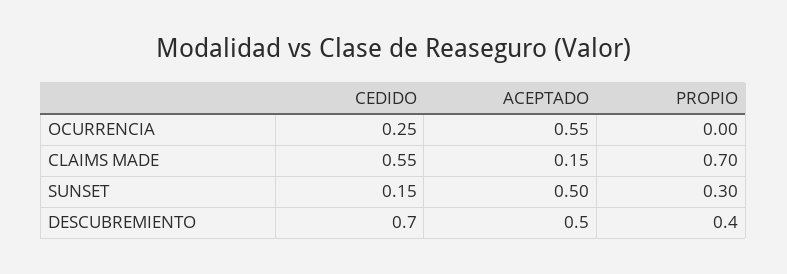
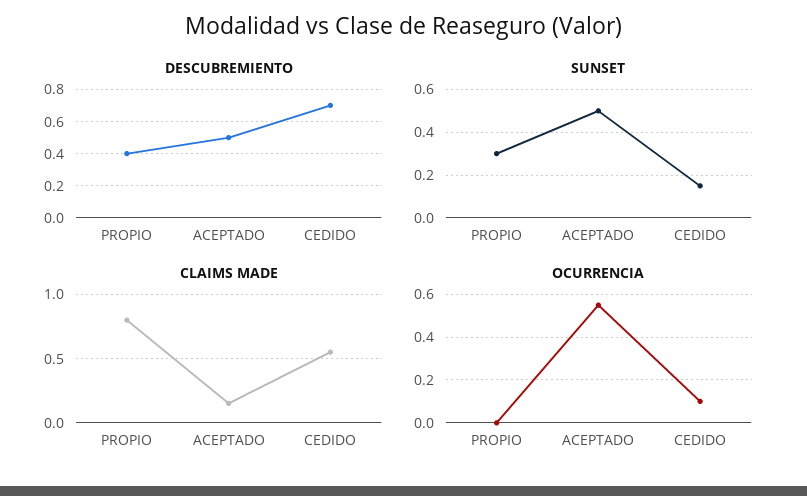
  {
    "OCURRENCIA": {
-     "CEDIDO": 0.25,
+     "CEDIDO": 0.1,
      "ACEPTADO": 0.55,
      "PROPIO": 0
    },
    "CLAIMS MADE": {
      "CEDIDO": 0.55,
      "ACEPTADO": 0.15,
-     "PROPIO": 0.7
+     "PROPIO": 0.8
    },
    "SUNSET": {
      "CEDIDO": 0.15,
      "ACEPTADO": 0.5,
      "PROPIO": 0.3
    },
    "DESCUBREMIENTO": {
      "CEDIDO": 0.7,
      "ACEPTADO": 0.5,
      "PROPIO": 0.4
    }
  }

